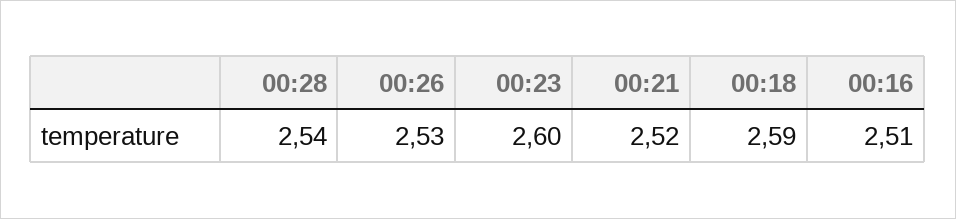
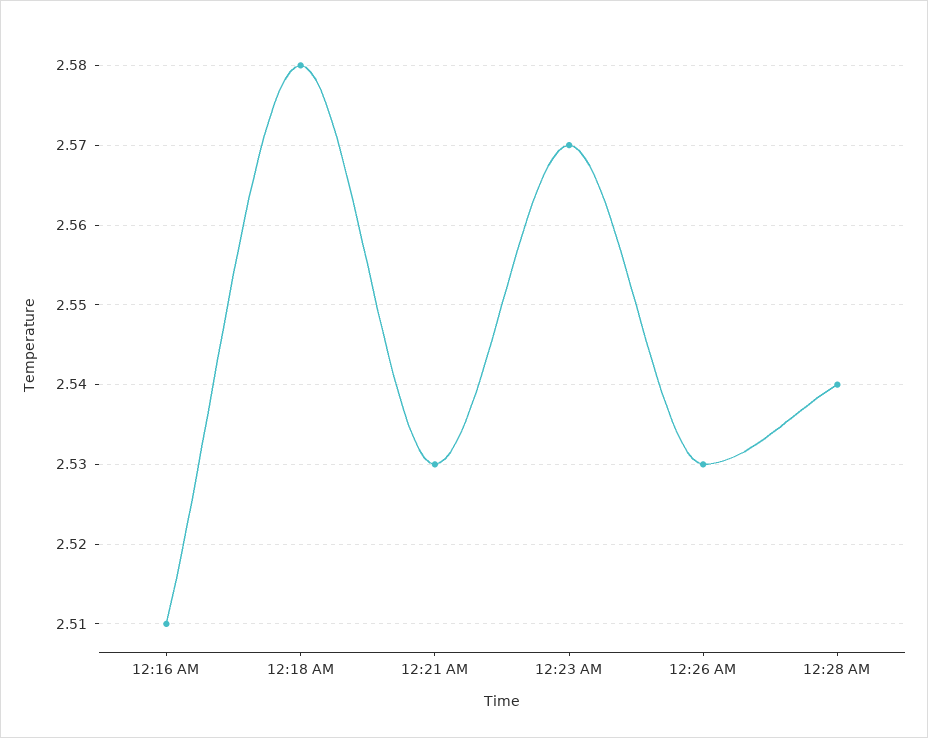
  {
    "00:28": 2.54,
    "00:26": 2.53,
-   "00:23": 2.6,
+   "00:23": 2.57,
-   "00:21": 2.52,
+   "00:21": 2.53,
-   "00:18": 2.59,
+   "00:18": 2.58,
    "00:16": 2.51
  }

